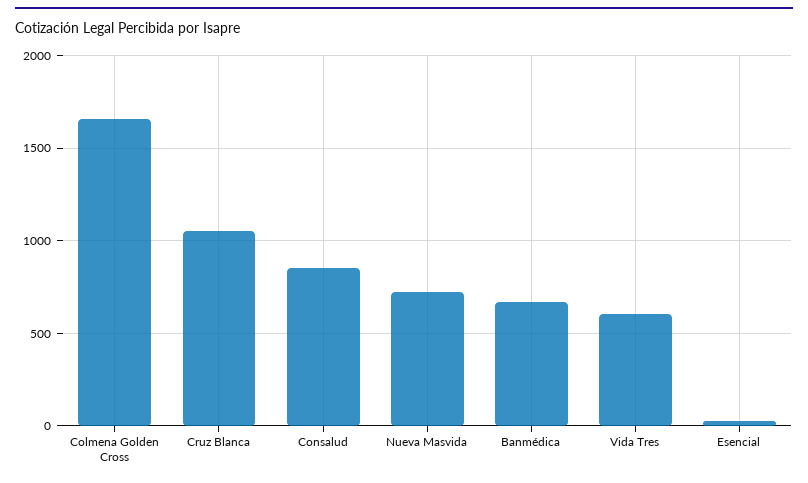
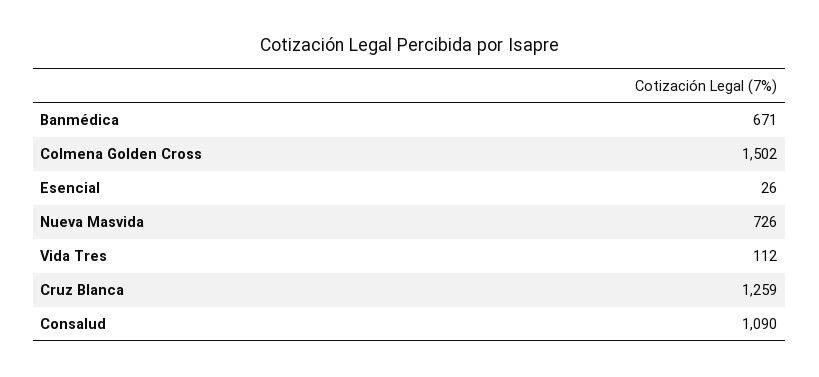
  {
-   "Colmena Golden Cross": 1650,
+   "Colmena Golden Cross": 1502,
-   "Cruz Blanca": 1050,
+   "Cruz Blanca": 1259,
-   "Consalud": 850,
+   "Consalud": 1090,
    "Nueva Masvida": 726,
    "Banmédica": 671,
-   "Vida Tres": 600,
+   "Vida Tres": 112,
    "Esencial": 26
  }

